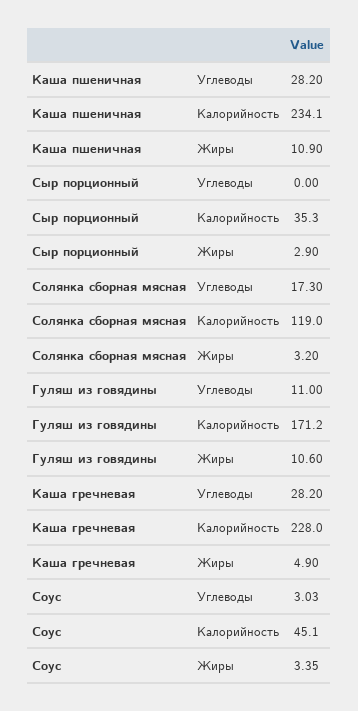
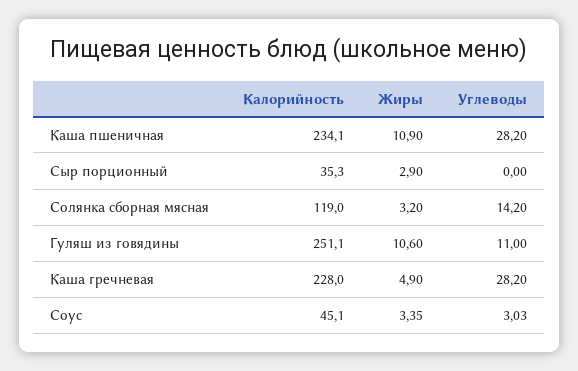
  {
    "Каша пшеничная": {
      "Углеводы": 28.2,
      "Калорийность": 234.1,
      "Жиры": 10.9
    },
    "Сыр порционный": {
      "Углеводы": 0,
      "Калорийность": 35.3,
      "Жиры": 2.9
    },
    "Солянка сборная мясная": {
-     "Углеводы": 17.3,
+     "Углеводы": 14.2,
      "Калорийность": 119,
      "Жиры": 3.2
    },
    "Гуляш из говядины": {
      "Углеводы": 11,
-     "Калорийность": 171.2,
+     "Калорийность": 251.1,
      "Жиры": 10.6
    },
    "Каша гречневая": {
      "Углеводы": 28.2,
      "Калорийность": 228,
      "Жиры": 4.9
    },
    "Соус": {
      "Углеводы": 3.03,
      "Калорийность": 45.1,
      "Жиры": 3.35
    }
  }

